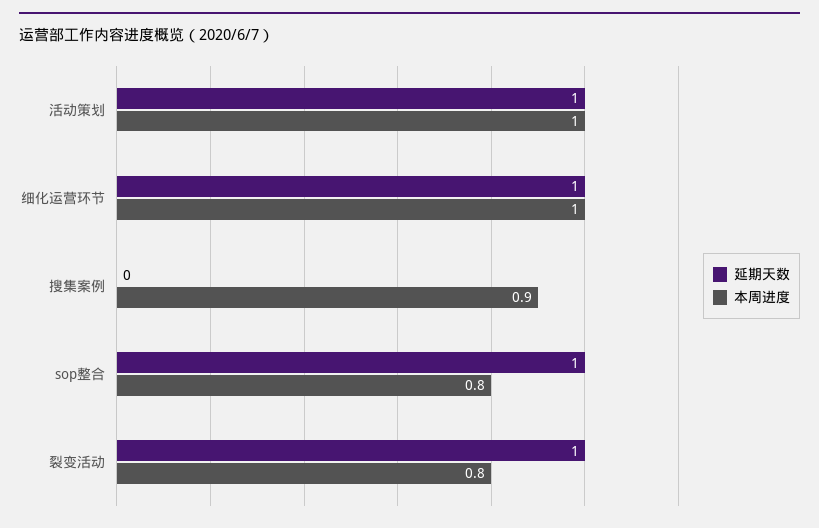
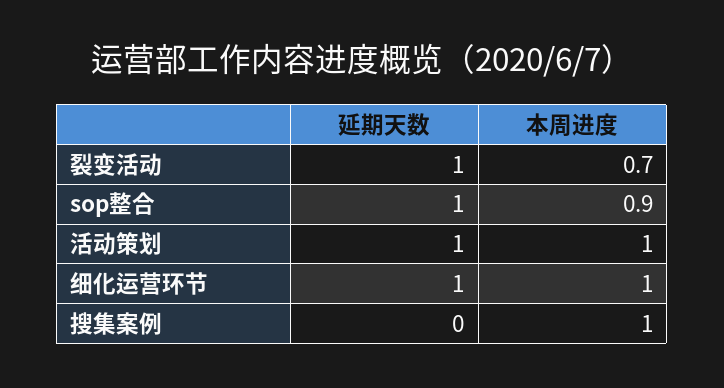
  {
    "延期天数": {
      "活动策划": 1,
      "细化运营环节": 1,
      "搜集案例": 0,
      "sop整合": 1,
      "裂变活动": 1
    },
    "本周进度": {
      "活动策划": 1,
      "细化运营环节": 1,
-     "搜集案例": 0.9,
+     "搜集案例": 1,
-     "sop整合": 0.8,
+     "sop整合": 0.9,
-     "裂变活动": 0.8
+     "裂变活动": 0.7
    }
  }

